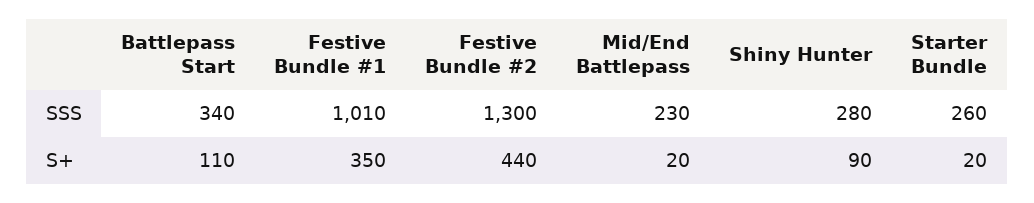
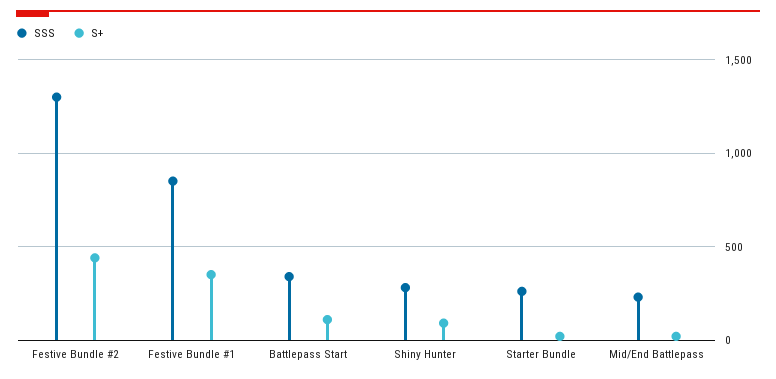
  {
    "SSS": {
      "Battlepass Start": 340,
-     "Festive Bundle #1": 1010,
+     "Festive Bundle #1": 850,
      "Festive Bundle #2": 1300,
      "Mid/End Battlepass": 230,
      "Shiny Hunter": 280,
      "Starter Bundle": 260
    },
    "S+": {
      "Battlepass Start": 110,
      "Festive Bundle #1": 350,
      "Festive Bundle #2": 440,
      "Mid/End Battlepass": 20,
      "Shiny Hunter": 90,
      "Starter Bundle": 20
    }
  }

